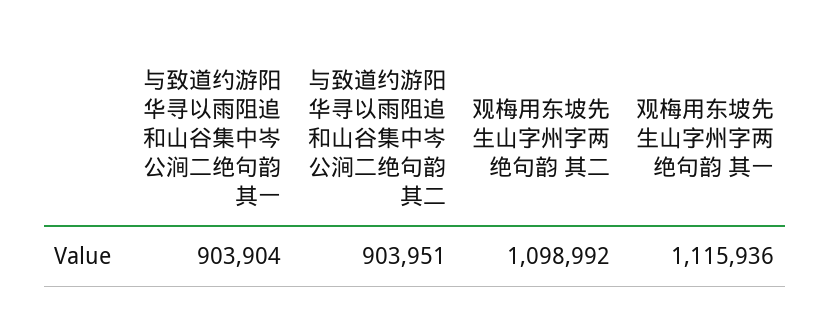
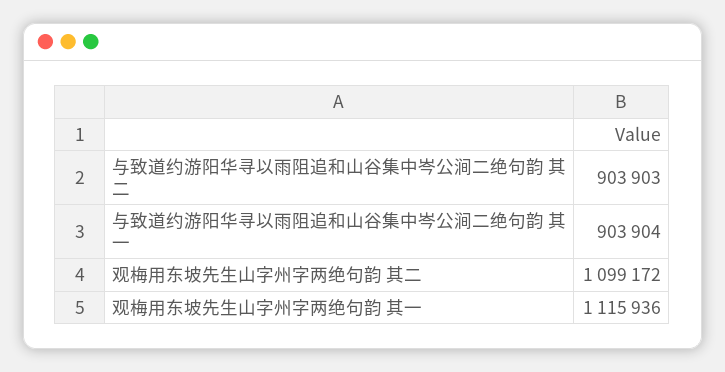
  {
    "与致道约游阳华寻以雨阻追和山谷集中岑公涧二绝句韵 其一": 903904,
-   "与致道约游阳华寻以雨阻追和山谷集中岑公涧二绝句韵 其二": 903951,
+   "与致道约游阳华寻以雨阻追和山谷集中岑公涧二绝句韵 其二": 903903,
-   "观梅用东坡先生山字州字两绝句韵 其二": 1098992,
+   "观梅用东坡先生山字州字两绝句韵 其二": 1099172,
    "观梅用东坡先生山字州字两绝句韵 其一": 1115936
  }

